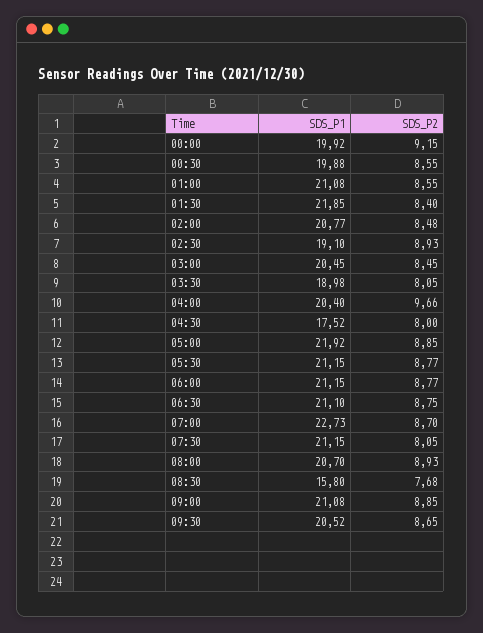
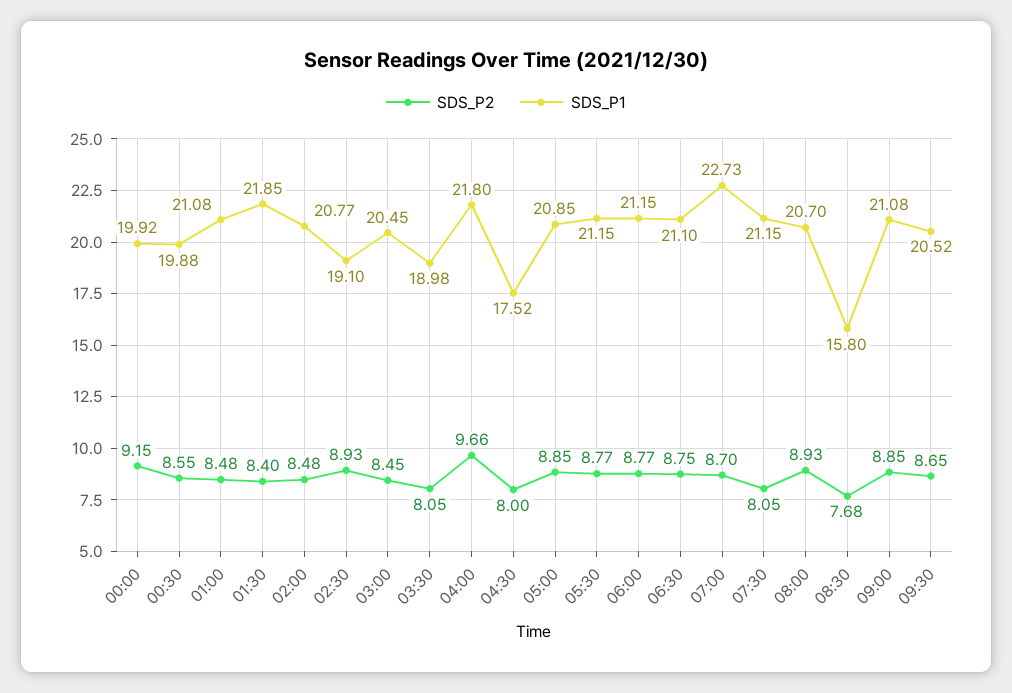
  {
    "SDS_P1": {
      "00:00": 19.92,
      "00:30": 19.88,
      "01:00": 21.08,
      "01:30": 21.85,
      "02:00": 20.77,
      "02:30": 19.1,
      "03:00": 20.45,
      "03:30": 18.98,
-     "04:00": 20.4,
+     "04:00": 21.8,
      "04:30": 17.52,
-     "05:00": 21.92,
+     "05:00": 20.85,
      "05:30": 21.15,
      "06:00": 21.15,
      "06:30": 21.1,
      "07:00": 22.73,
      "07:30": 21.15,
      "08:00": 20.7,
      "08:30": 15.8,
      "09:00": 21.08,
      "09:30": 20.52
    },
    "SDS_P2": {
      "00:00": 9.15,
      "00:30": 8.55,
-     "01:00": 8.55,
+     "01:00": 8.48,
      "01:30": 8.4,
      "02:00": 8.48,
      "02:30": 8.93,
      "03:00": 8.45,
      "03:30": 8.05,
      "04:00": 9.66,
      "04:30": 8,
      "05:00": 8.85,
      "05:30": 8.77,
      "06:00": 8.77,
      "06:30": 8.75,
      "07:00": 8.7,
      "07:30": 8.05,
      "08:00": 8.93,
      "08:30": 7.68,
      "09:00": 8.85,
      "09:30": 8.65
    }
  }

